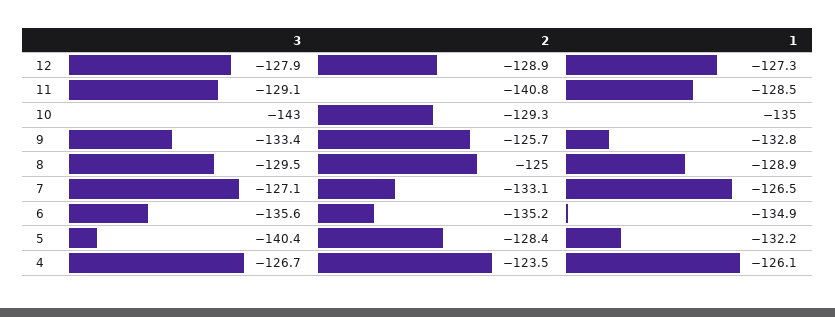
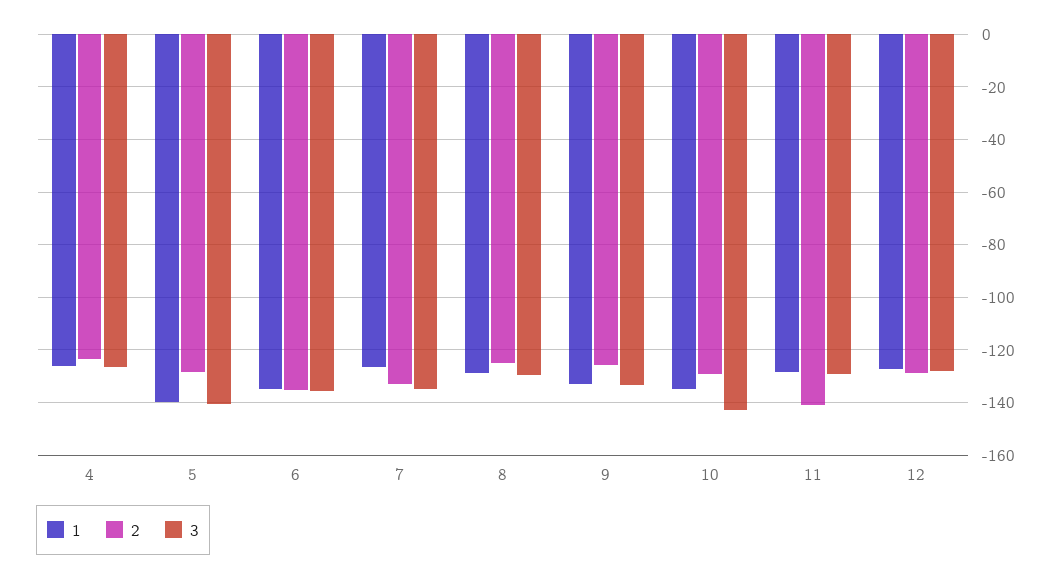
  {
    "3": {
      "12": -127.9,
      "11": -129.1,
      "10": -143,
      "9": -133.4,
      "8": -129.5,
-     "7": -127.1,
+     "7": -135,
      "6": -135.6,
      "5": -140.4,
      "4": -126.7
    },
    "2": {
      "12": -128.9,
      "11": -140.8,
      "10": -129.3,
      "9": -125.7,
      "8": -125,
      "7": -133.1,
      "6": -135.2,
      "5": -128.4,
      "4": -123.5
    },
    "1": {
      "12": -127.3,
      "11": -128.5,
      "10": -135,
      "9": -132.8,
      "8": -128.9,
      "7": -126.5,
      "6": -134.9,
-     "5": -132.2,
+     "5": -140,
      "4": -126.1
    }
  }

